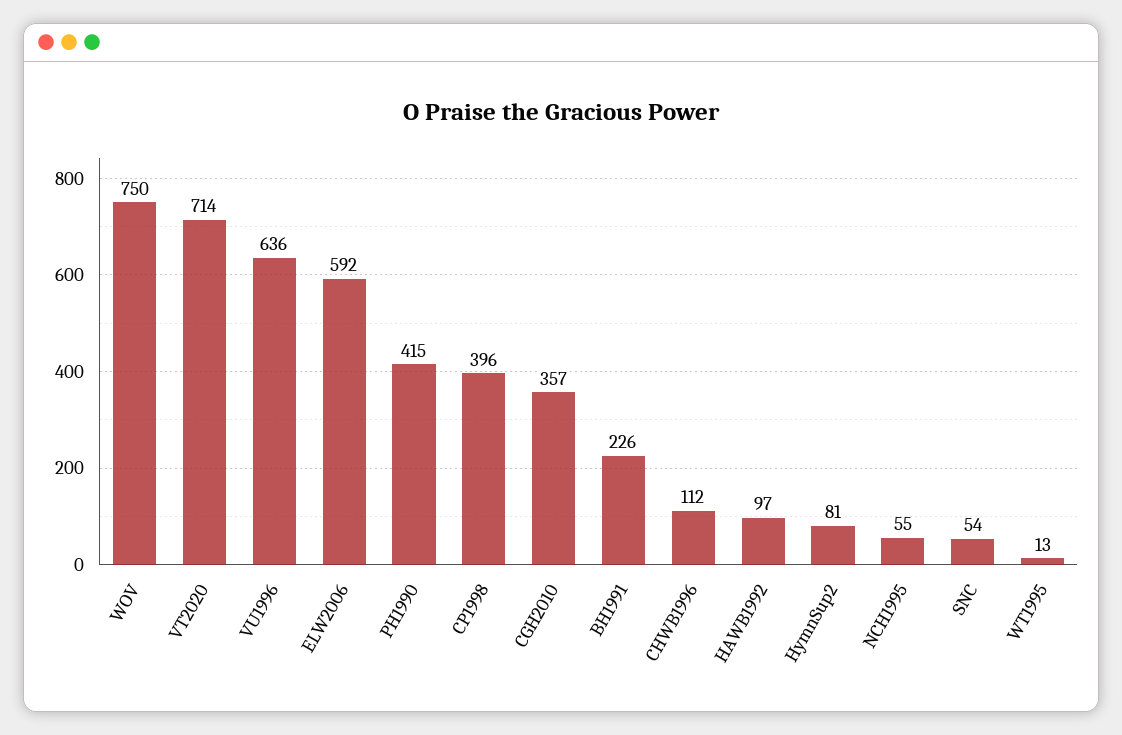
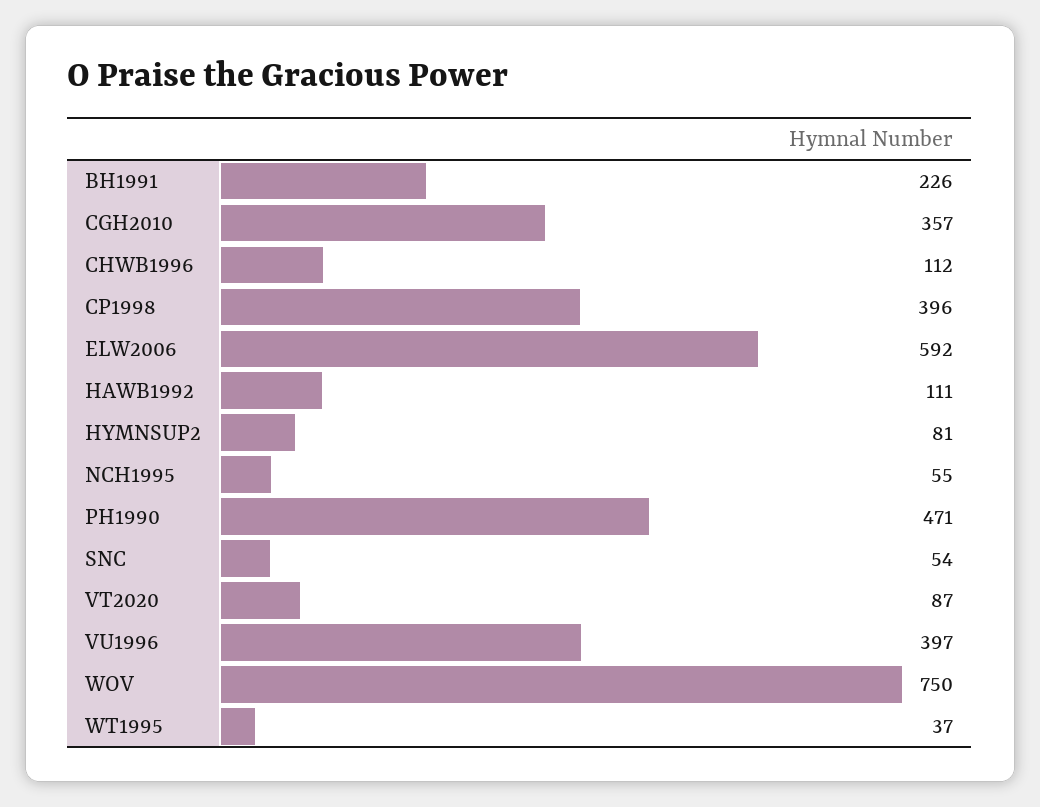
  {
    "WOV": 750,
-   "VT2020": 714,
+   "VT2020": 87,
-   "VU1996": 636,
+   "VU1996": 397,
    "ELW2006": 592,
-   "PH1990": 415,
+   "PH1990": 471,
    "CP1998": 396,
    "CGH2010": 357,
    "BH1991": 226,
    "CHWB1996": 112,
-   "HAWB1992": 97,
+   "HAWB1992": 111,
    "HymnSup2": 81,
    "NCH1995": 55,
    "SNC": 54,
-   "WT1995": 13
+   "WT1995": 37
  }

